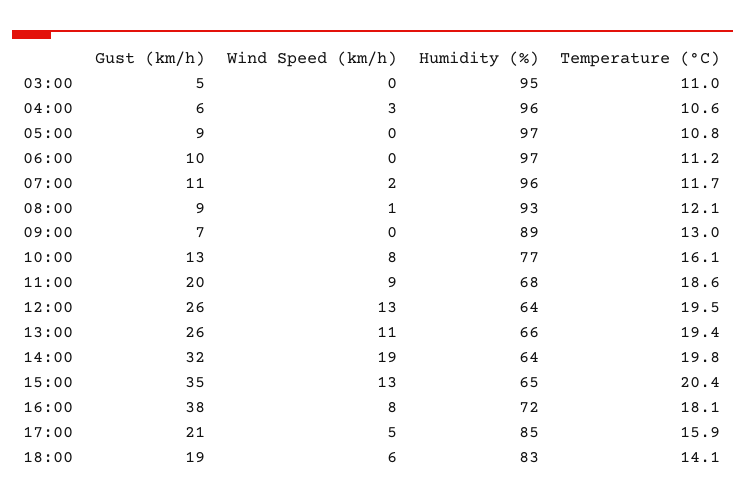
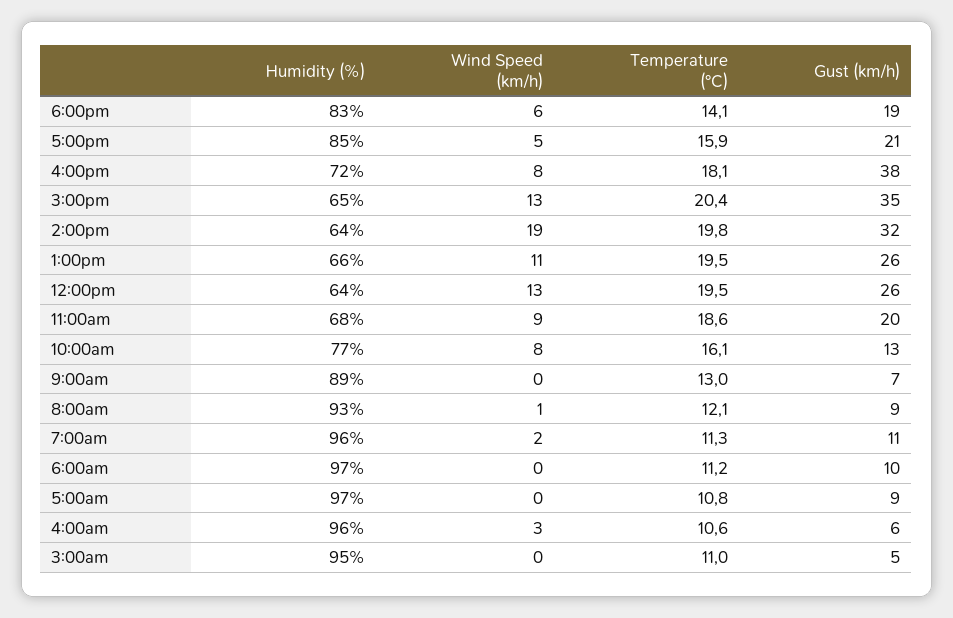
  {
    "Gust (km/h)": {
      "03:00": 5,
      "04:00": 6,
      "05:00": 9,
      "06:00": 10,
      "07:00": 11,
      "08:00": 9,
      "09:00": 7,
      "10:00": 13,
      "11:00": 20,
      "12:00": 26,
      "13:00": 26,
      "14:00": 32,
      "15:00": 35,
      "16:00": 38,
      "17:00": 21,
      "18:00": 19
    },
    "Wind Speed (km/h)": {
      "03:00": 0,
      "04:00": 3,
      "05:00": 0,
      "06:00": 0,
      "07:00": 2,
      "08:00": 1,
      "09:00": 0,
      "10:00": 8,
      "11:00": 9,
      "12:00": 13,
      "13:00": 11,
      "14:00": 19,
      "15:00": 13,
      "16:00": 8,
      "17:00": 5,
      "18:00": 6
    },
    "Humidity (%)": {
      "03:00": 95,
      "04:00": 96,
      "05:00": 97,
      "06:00": 97,
      "07:00": 96,
      "08:00": 93,
      "09:00": 89,
      "10:00": 77,
      "11:00": 68,
      "12:00": 64,
      "13:00": 66,
      "14:00": 64,
      "15:00": 65,
      "16:00": 72,
      "17:00": 85,
      "18:00": 83
    },
    "Temperature (°C)": {
      "03:00": 11,
      "04:00": 10.6,
      "05:00": 10.8,
      "06:00": 11.2,
-     "07:00": 11.7,
+     "07:00": 11.3,
      "08:00": 12.1,
      "09:00": 13,
      "10:00": 16.1,
      "11:00": 18.6,
      "12:00": 19.5,
-     "13:00": 19.4,
+     "13:00": 19.5,
      "14:00": 19.8,
      "15:00": 20.4,
      "16:00": 18.1,
      "17:00": 15.9,
      "18:00": 14.1
    }
  }

